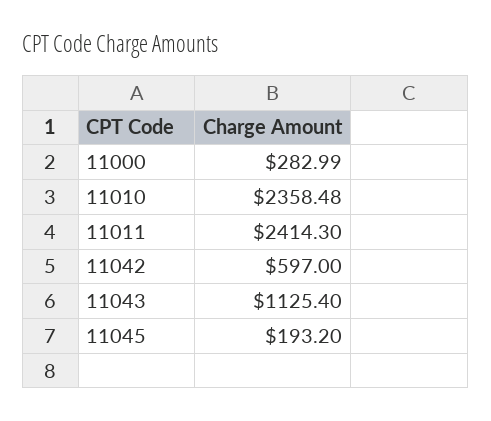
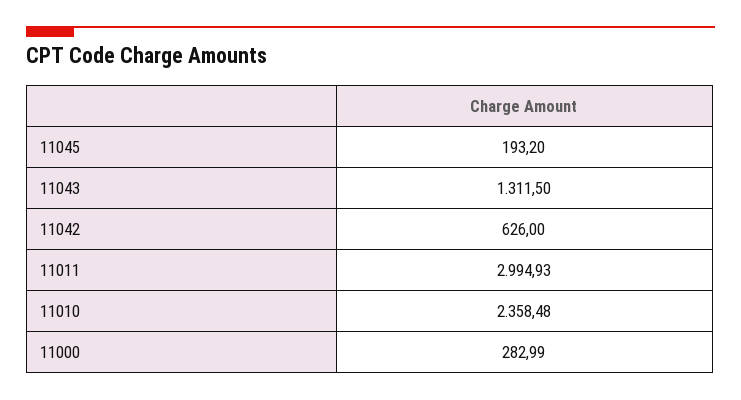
  {
    "11000": 282.99,
    "11010": 2358.48,
-   "11011": 2414.3,
+   "11011": 2994.93,
-   "11042": 597,
+   "11042": 626,
-   "11043": 1125.4,
+   "11043": 1311.5,
    "11045": 193.2
  }

